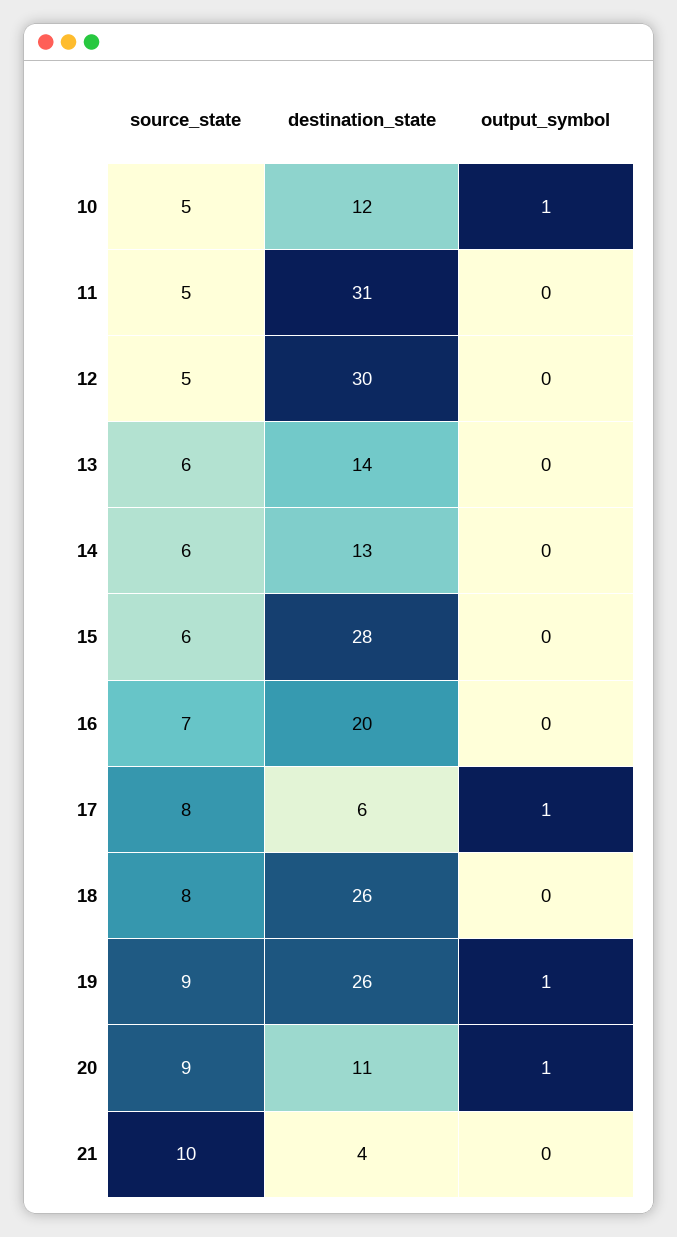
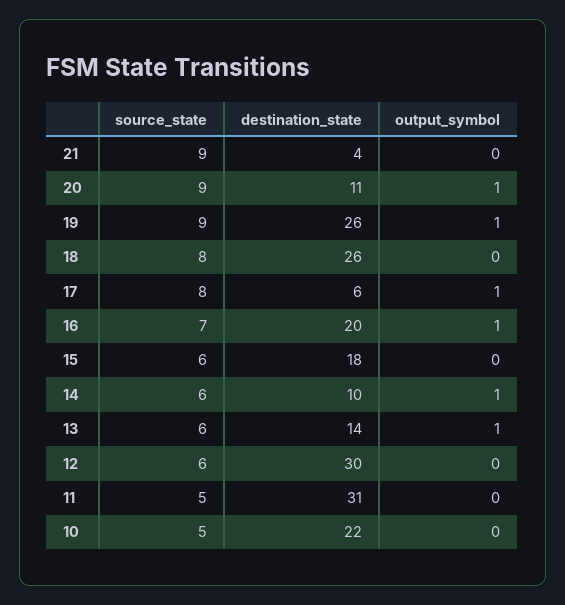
  {
    "source_state": {
      "10": 5,
      "11": 5,
-     "12": 5,
+     "12": 6,
      "13": 6,
      "14": 6,
      "15": 6,
      "16": 7,
      "17": 8,
      "18": 8,
      "19": 9,
      "20": 9,
-     "21": 10
+     "21": 9
    },
    "destination_state": {
-     "10": 12,
+     "10": 22,
      "11": 31,
      "12": 30,
      "13": 14,
-     "14": 13,
+     "14": 10,
-     "15": 28,
+     "15": 18,
      "16": 20,
      "17": 6,
      "18": 26,
      "19": 26,
      "20": 11,
      "21": 4
    },
    "output_symbol": {
-     "10": 1,
+     "10": 0,
      "11": 0,
      "12": 0,
-     "13": 0,
+     "13": 1,
-     "14": 0,
+     "14": 1,
      "15": 0,
-     "16": 0,
+     "16": 1,
      "17": 1,
      "18": 0,
      "19": 1,
      "20": 1,
      "21": 0
    }
  }

